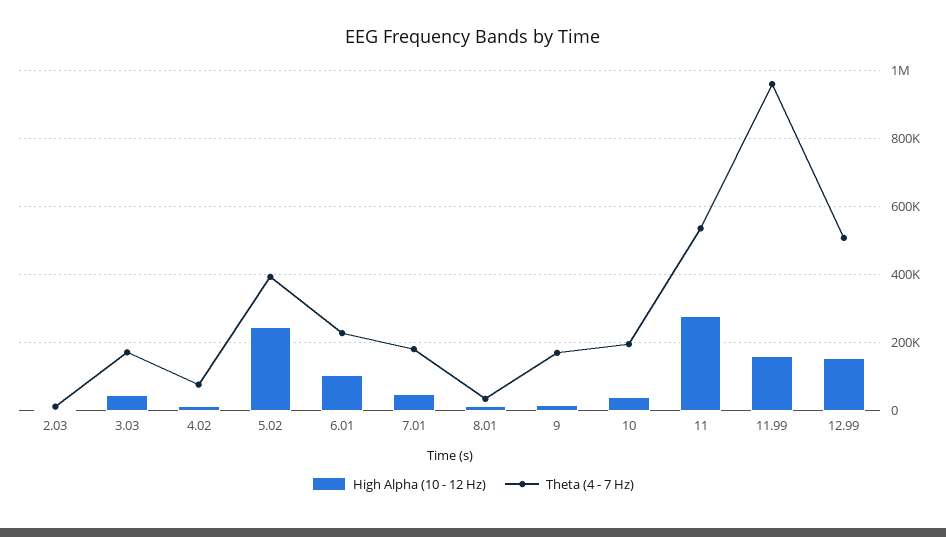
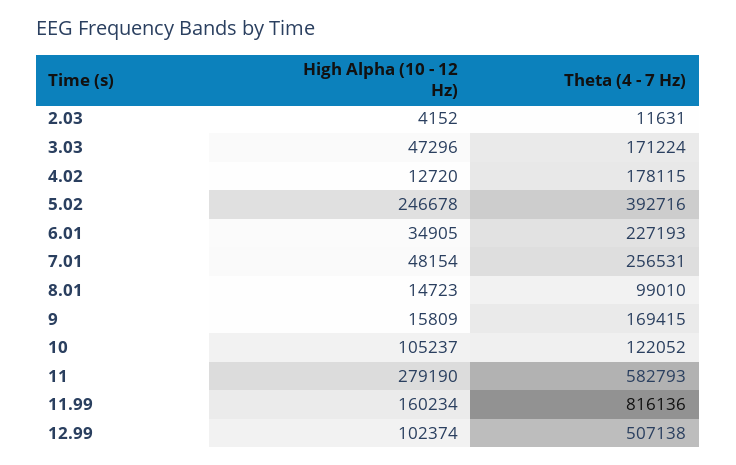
  {
    "High Alpha (10 - 12 Hz)": {
      "2.03": 4152,
      "3.03": 47296,
      "4.02": 12720,
      "5.02": 246678,
-     "6.01": 100000,
+     "6.01": 34905,
      "7.01": 48154,
      "8.01": 14723,
      "9": 15809,
-     "10": 40000,
+     "10": 105237,
      "11": 279190,
      "11.99": 160234,
-     "12.99": 160000
+     "12.99": 102374
    },
    "Theta (4 - 7 Hz)": {
      "2.03": 11631,
      "3.03": 171224,
-     "4.02": 80000,
+     "4.02": 178115,
      "5.02": 392716,
      "6.01": 227193,
-     "7.01": 180000,
+     "7.01": 256531,
-     "8.01": 40000,
+     "8.01": 99010,
      "9": 169415,
-     "10": 200000,
+     "10": 122052,
-     "11": 540000,
+     "11": 582793,
-     "11.99": 960000,
+     "11.99": 816136,
      "12.99": 507138
    }
  }

